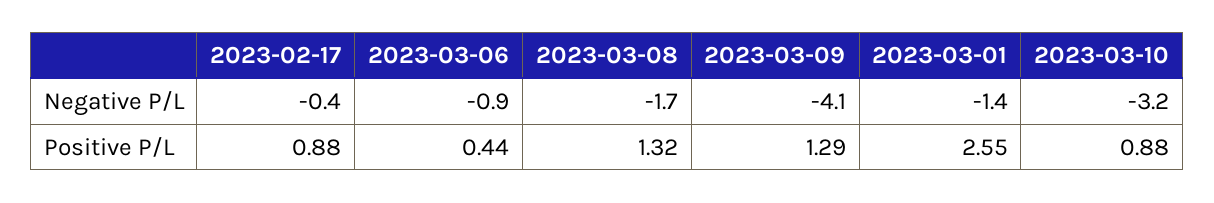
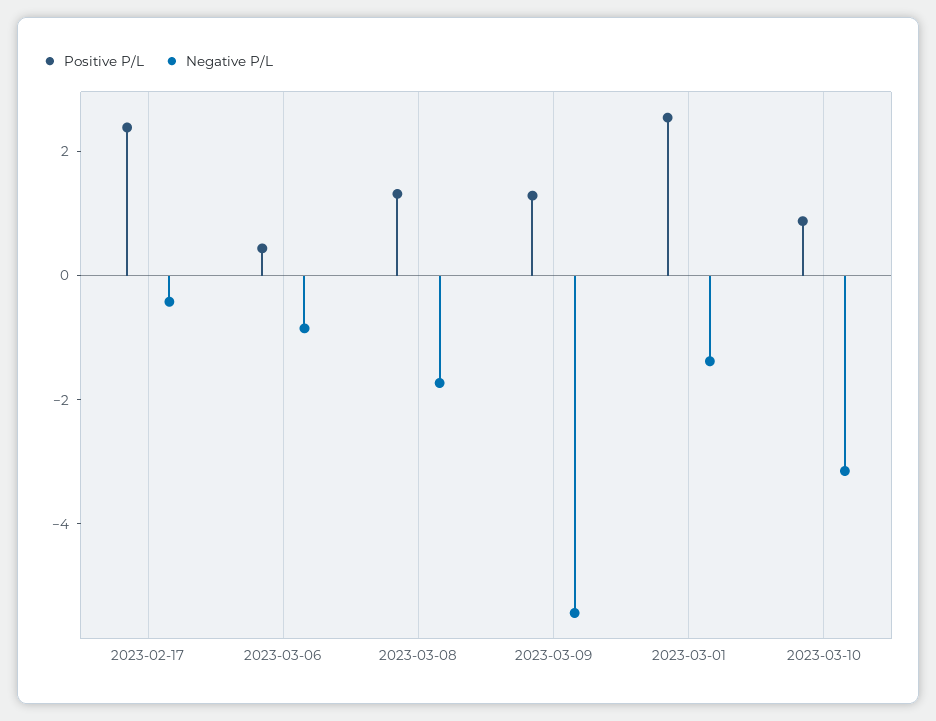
  {
    "Negative P/L": {
      "2023-02-17": -0.4,
      "2023-03-06": -0.9,
      "2023-03-08": -1.7,
-     "2023-03-09": -4.1,
+     "2023-03-09": -5.5,
      "2023-03-01": -1.4,
      "2023-03-10": -3.2
    },
    "Positive P/L": {
-     "2023-02-17": 0.88,
+     "2023-02-17": 2.5,
      "2023-03-06": 0.44,
      "2023-03-08": 1.32,
      "2023-03-09": 1.29,
      "2023-03-01": 2.55,
      "2023-03-10": 0.88
    }
  }

